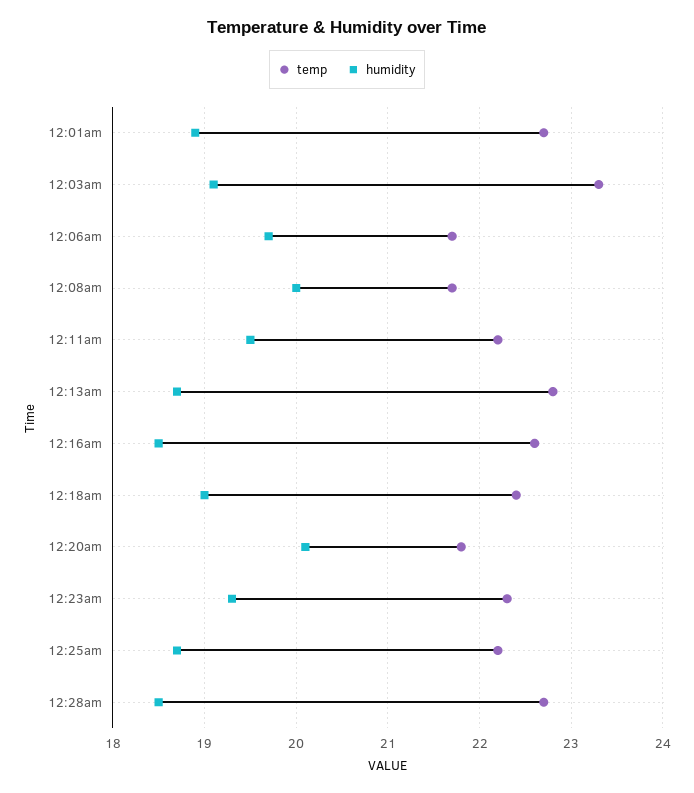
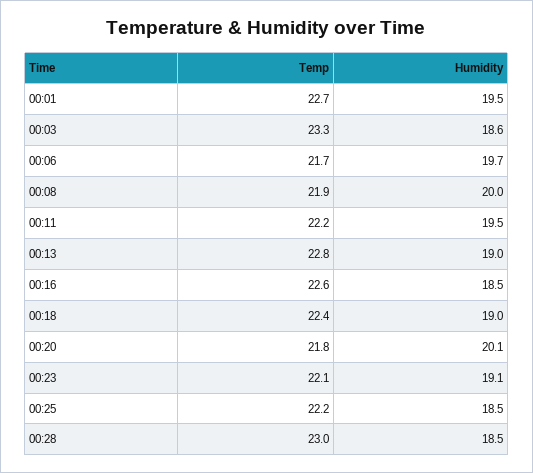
  {
    "temp": {
      "12:01am": 22.7,
      "12:03am": 23.3,
      "12:06am": 21.7,
-     "12:08am": 21.7,
+     "12:08am": 21.9,
      "12:11am": 22.2,
      "12:13am": 22.8,
      "12:16am": 22.6,
      "12:18am": 22.4,
      "12:20am": 21.8,
-     "12:23am": 22.3,
+     "12:23am": 22.1,
      "12:25am": 22.2,
-     "12:28am": 22.7
+     "12:28am": 23
    },
    "humidity": {
-     "12:01am": 18.9,
+     "12:01am": 19.5,
-     "12:03am": 19.1,
+     "12:03am": 18.6,
      "12:06am": 19.7,
      "12:08am": 20,
      "12:11am": 19.5,
-     "12:13am": 18.7,
+     "12:13am": 19,
      "12:16am": 18.5,
      "12:18am": 19,
      "12:20am": 20.1,
-     "12:23am": 19.3,
+     "12:23am": 19.1,
-     "12:25am": 18.7,
+     "12:25am": 18.5,
      "12:28am": 18.5
    }
  }

